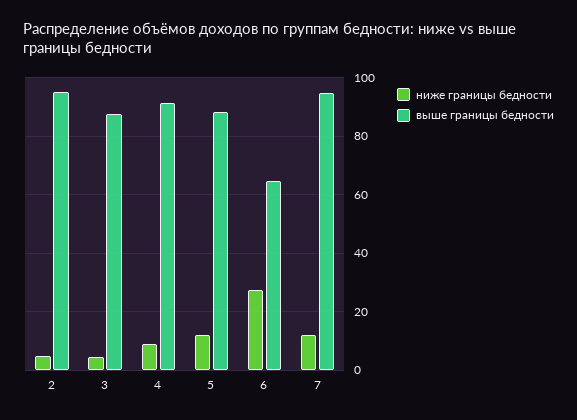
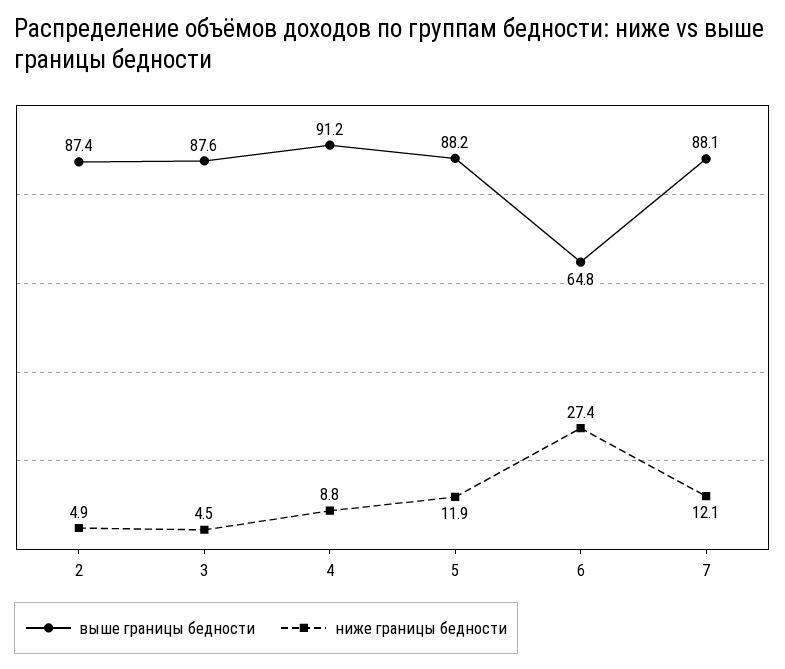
  {
    "ниже границы бедности": {
      "2": 4.9,
      "3": 4.5,
      "4": 8.8,
      "5": 11.9,
      "6": 27.4,
      "7": 12.1
    },
    "выше границы бедности": {
-     "2": 95,
+     "2": 87.4,
      "3": 87.6,
      "4": 91.2,
      "5": 88.2,
      "6": 64.8,
-     "7": 95
+     "7": 88.1
    }
  }

